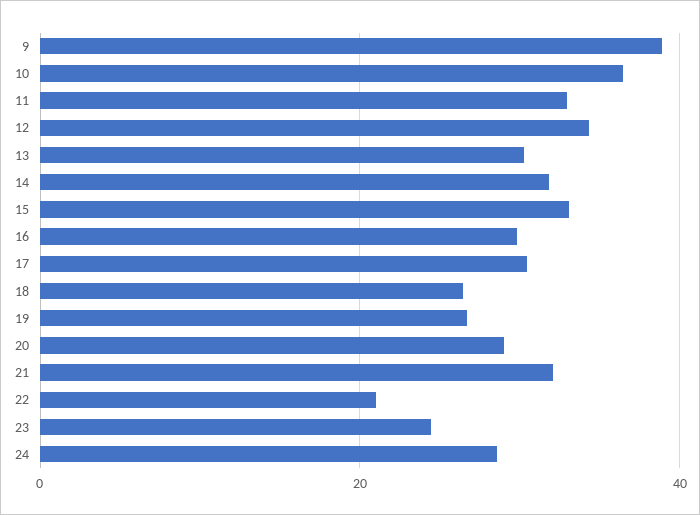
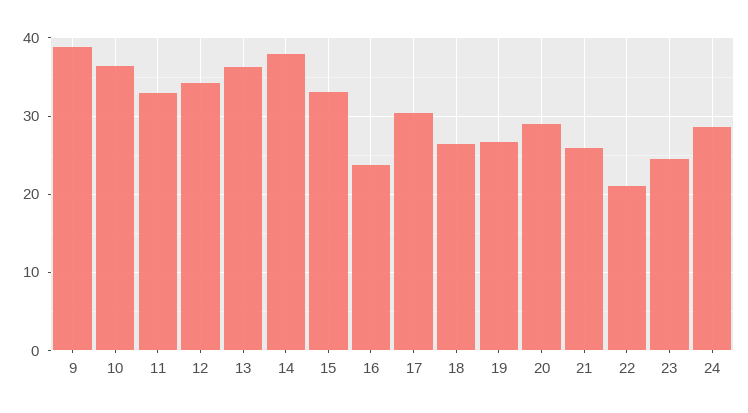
  {
    "9": 39,
    "10": 36,
    "11": 33,
    "12": 34,
-   "13": 30,
+   "13": 36,
-   "14": 32,
+   "14": 38,
    "15": 33,
-   "16": 30,
+   "16": 24,
    "17": 30,
    "18": 26,
    "19": 27,
    "20": 29,
-   "21": 32,
+   "21": 26,
    "22": 21,
    "23": 24,
    "24": 29
  }

